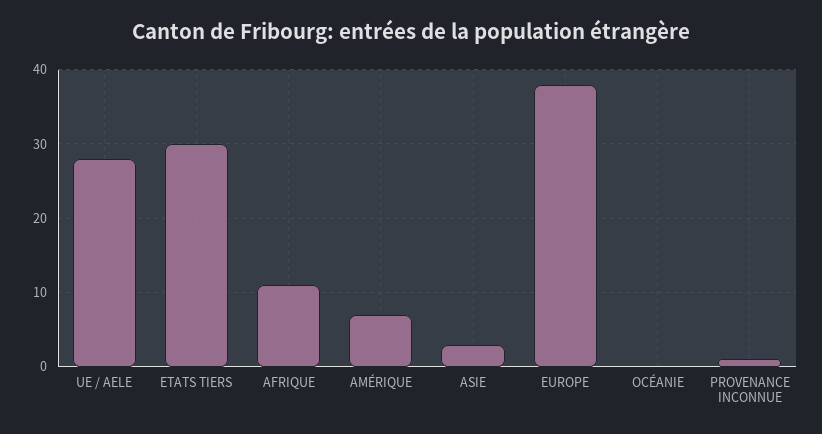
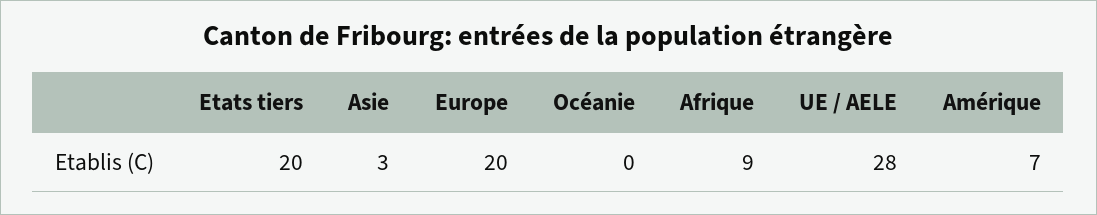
  {
    "UE / AELE": 28,
-   "ETATS TIERS": 30,
+   "ETATS TIERS": 20,
-   "AFRIQUE": 11,
+   "AFRIQUE": 9,
    "AMÉRIQUE": 7,
    "ASIE": 3,
-   "EUROPE": 38,
+   "EUROPE": 20,
-   "OCÉANIE": 0,
+   "OCÉANIE": 0
-   "PROVENANCE INCONNUE": 1
  }

